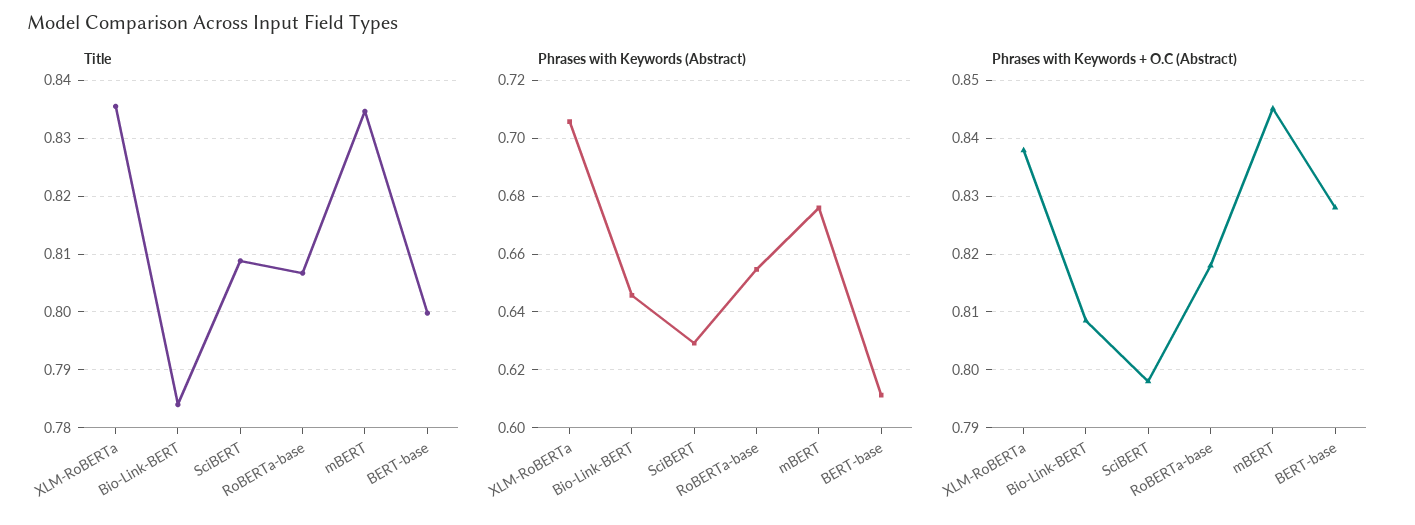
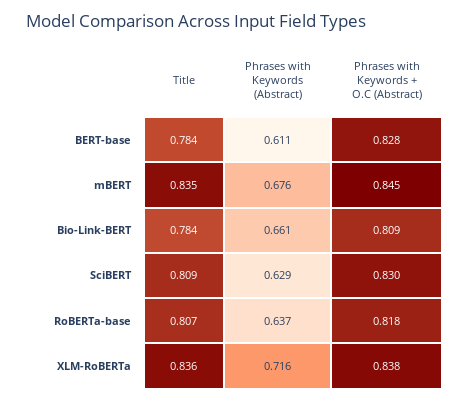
  {
    "Title": {
      "XLM-RoBERTa": 0.836,
      "Bio-Link-BERT": 0.784,
      "SciBERT": 0.809,
      "RoBERTa-base": 0.807,
      "mBERT": 0.835,
-     "BERT-base": 0.8
+     "BERT-base": 0.784
    },
    "Phrases with Keywords (Abstract)": {
-     "XLM-RoBERTa": 0.705,
+     "XLM-RoBERTa": 0.716,
-     "Bio-Link-BERT": 0.645,
+     "Bio-Link-BERT": 0.661,
      "SciBERT": 0.629,
-     "RoBERTa-base": 0.655,
+     "RoBERTa-base": 0.637,
      "mBERT": 0.676,
      "BERT-base": 0.611
    },
    "Phrases with Keywords + O.C (Abstract)": {
      "XLM-RoBERTa": 0.838,
      "Bio-Link-BERT": 0.809,
-     "SciBERT": 0.798,
+     "SciBERT": 0.83,
      "RoBERTa-base": 0.818,
      "mBERT": 0.845,
      "BERT-base": 0.828
    }
  }

